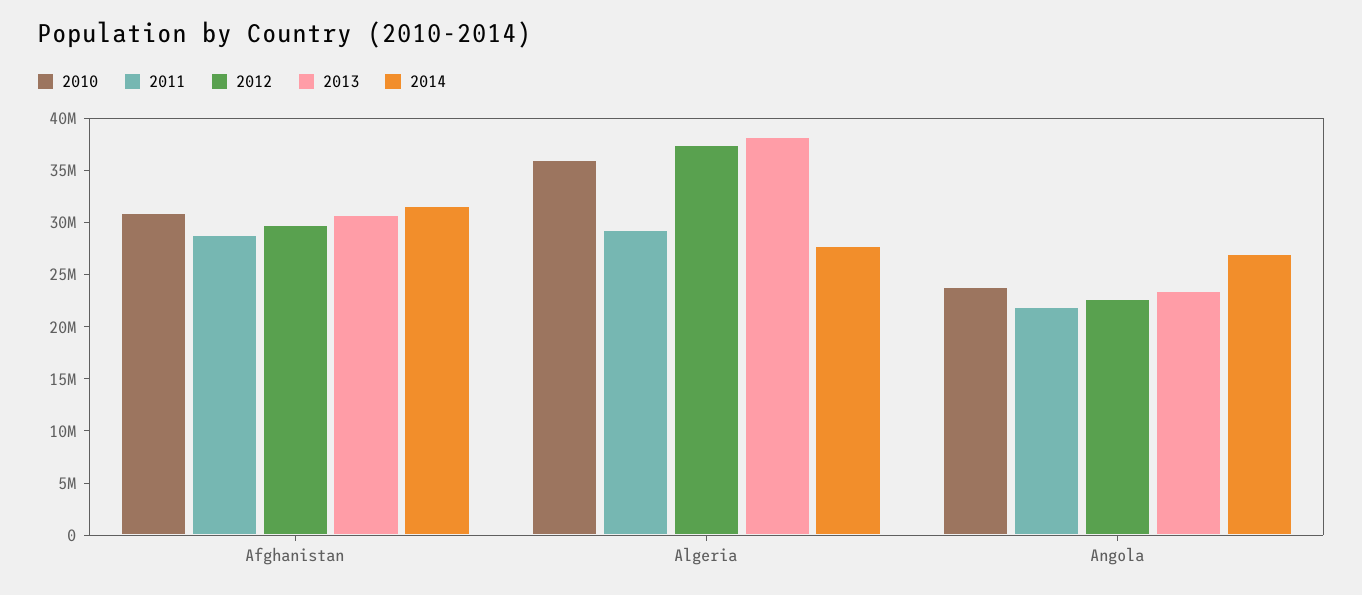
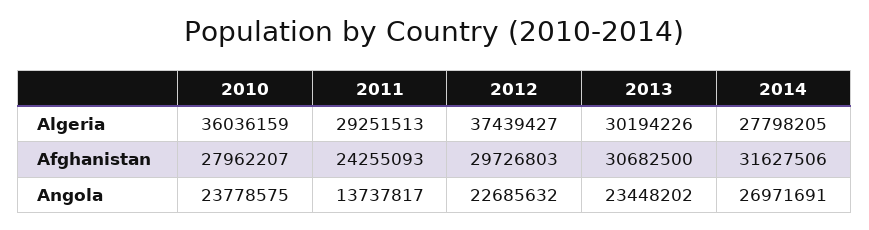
  {
    "2010": {
-     "Afghanistan": 31000000,
+     "Afghanistan": 27962207,
      "Algeria": 36036159,
      "Angola": 23778575
    },
    "2011": {
-     "Afghanistan": 29000000,
+     "Afghanistan": 24255093,
      "Algeria": 29251513,
-     "Angola": 22000000
+     "Angola": 13737817
    },
    "2012": {
      "Afghanistan": 29726803,
      "Algeria": 37439427,
      "Angola": 22685632
    },
    "2013": {
      "Afghanistan": 30682500,
-     "Algeria": 38000000,
+     "Algeria": 30194226,
      "Angola": 23448202
    },
    "2014": {
      "Afghanistan": 31627506,
      "Algeria": 27798205,
      "Angola": 26971691
    }
  }

